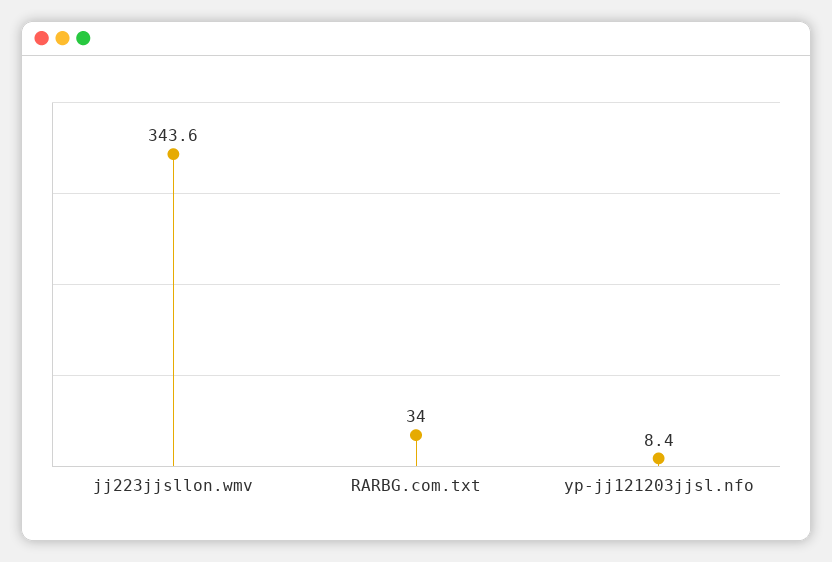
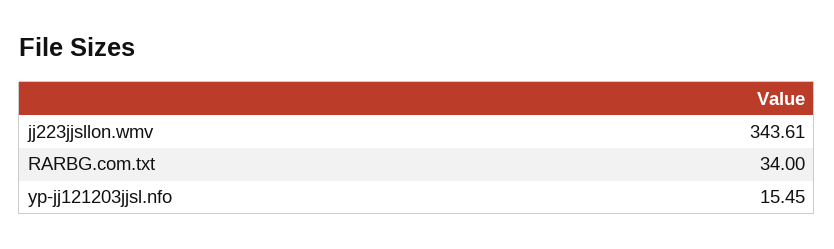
  {
    "jj223jjsllon.wmv": 343.61,
    "RARBG.com.txt": 34,
-   "yp-jj121203jjsl.nfo": 8.4
+   "yp-jj121203jjsl.nfo": 15.45
  }

